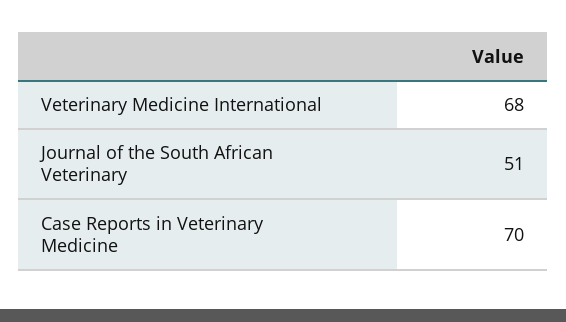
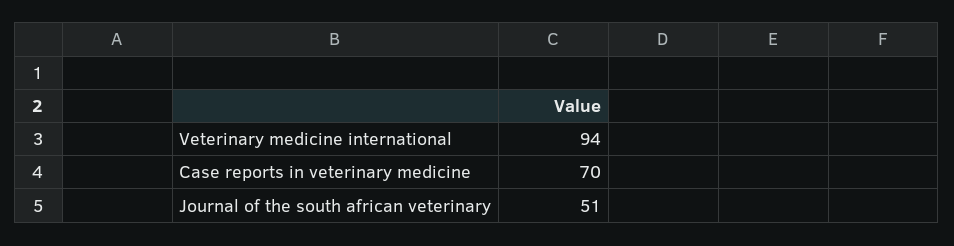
  {
-   "Veterinary Medicine International": 68,
+   "Veterinary Medicine International": 94,
    "Journal of the South African Veterinary": 51,
    "Case Reports in Veterinary Medicine": 70
  }

